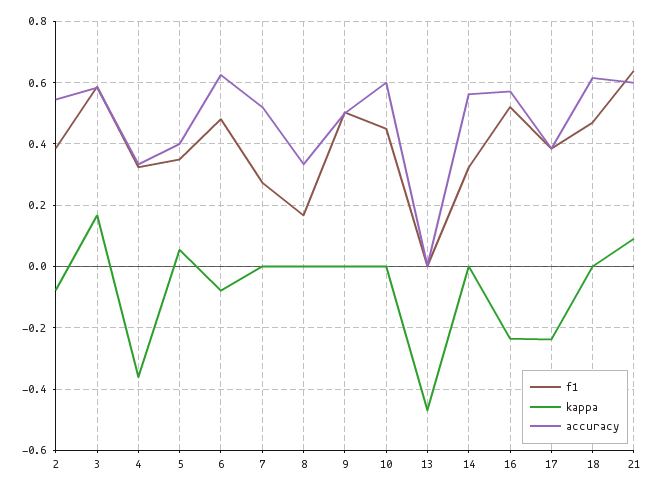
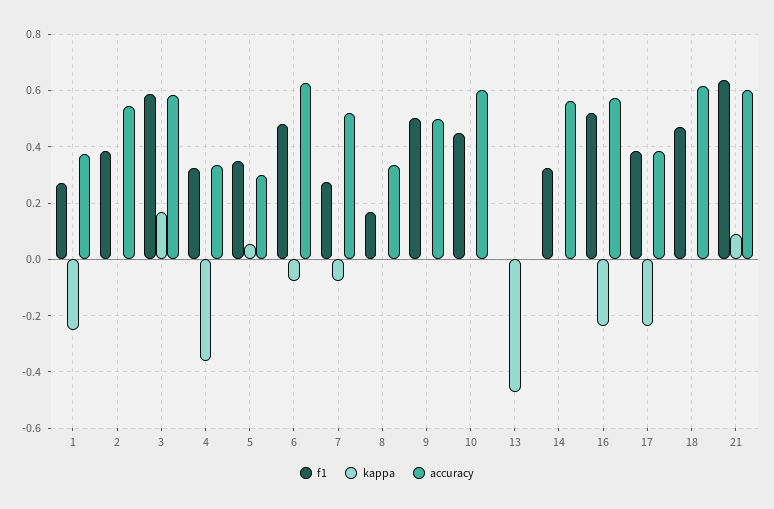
  {
    "f1": {
      "2": 0.38,
      "3": 0.58,
      "4": 0.32,
      "5": 0.34,
      "6": 0.48,
      "7": 0.28,
      "8": 0.16,
      "9": 0.5,
      "10": 0.46,
      "13": 0,
      "14": 0.32,
      "16": 0.52,
      "17": 0.38,
      "18": 0.46,
-     "21": 0.64
+     "21": 0.64,
+     "1": 0.275
    },
    "kappa": {
-     "2": -0.08,
+     "2": 0,
      "3": 0.16,
      "4": -0.36,
      "5": 0.06,
      "6": -0.08,
-     "7": 0,
+     "7": -0.075,
      "8": 0,
      "9": 0,
      "10": 0,
      "13": -0.48,
      "14": 0,
      "16": -0.24,
      "17": -0.24,
      "18": 0,
-     "21": 0.1
+     "21": 0.1,
+     "1": -0.25
    },
    "accuracy": {
      "2": 0.54,
      "3": 0.58,
      "4": 0.34,
-     "5": 0.4,
+     "5": 0.3,
      "6": 0.62,
      "7": 0.52,
      "8": 0.34,
      "9": 0.5,
      "10": 0.6,
      "13": 0,
      "14": 0.56,
      "16": 0.58,
      "17": 0.38,
      "18": 0.62,
-     "21": 0.6
+     "21": 0.6,
+     "1": 0.375
    }
  }

